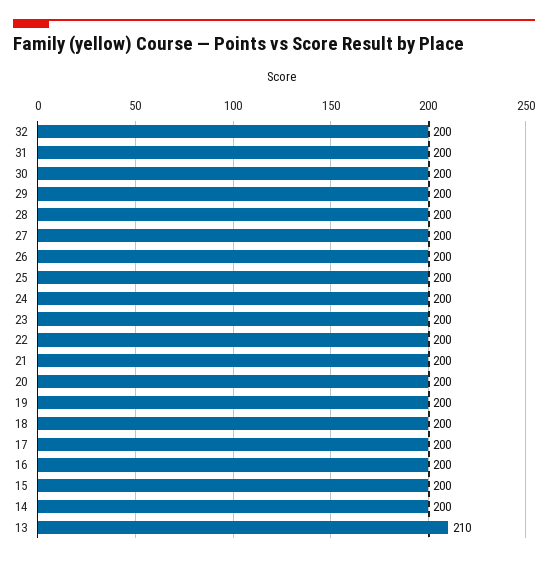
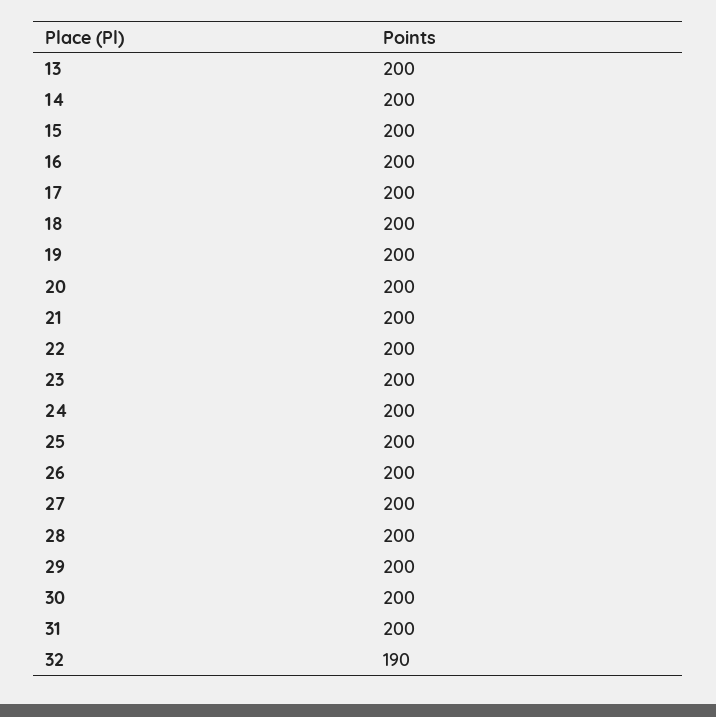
  {
-   "32": 200,
+   "32": 190,
    "31": 200,
    "30": 200,
    "29": 200,
    "28": 200,
    "27": 200,
    "26": 200,
    "25": 200,
    "24": 200,
    "23": 200,
    "22": 200,
    "21": 200,
    "20": 200,
    "19": 200,
    "18": 200,
    "17": 200,
    "16": 200,
    "15": 200,
    "14": 200,
-   "13": 210
+   "13": 200
  }

